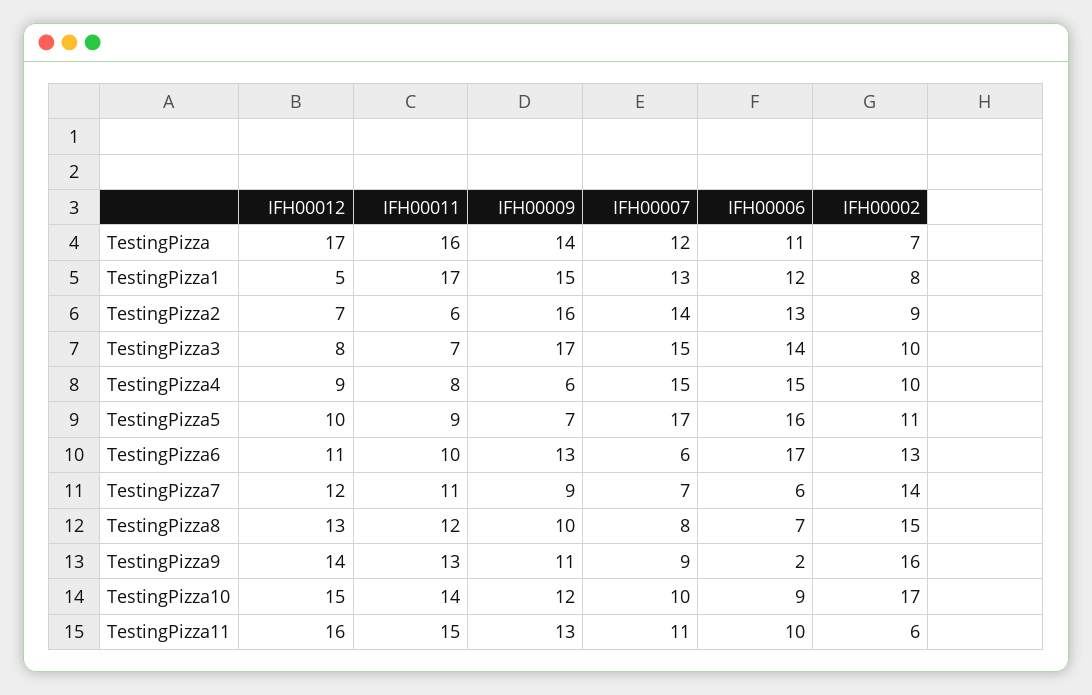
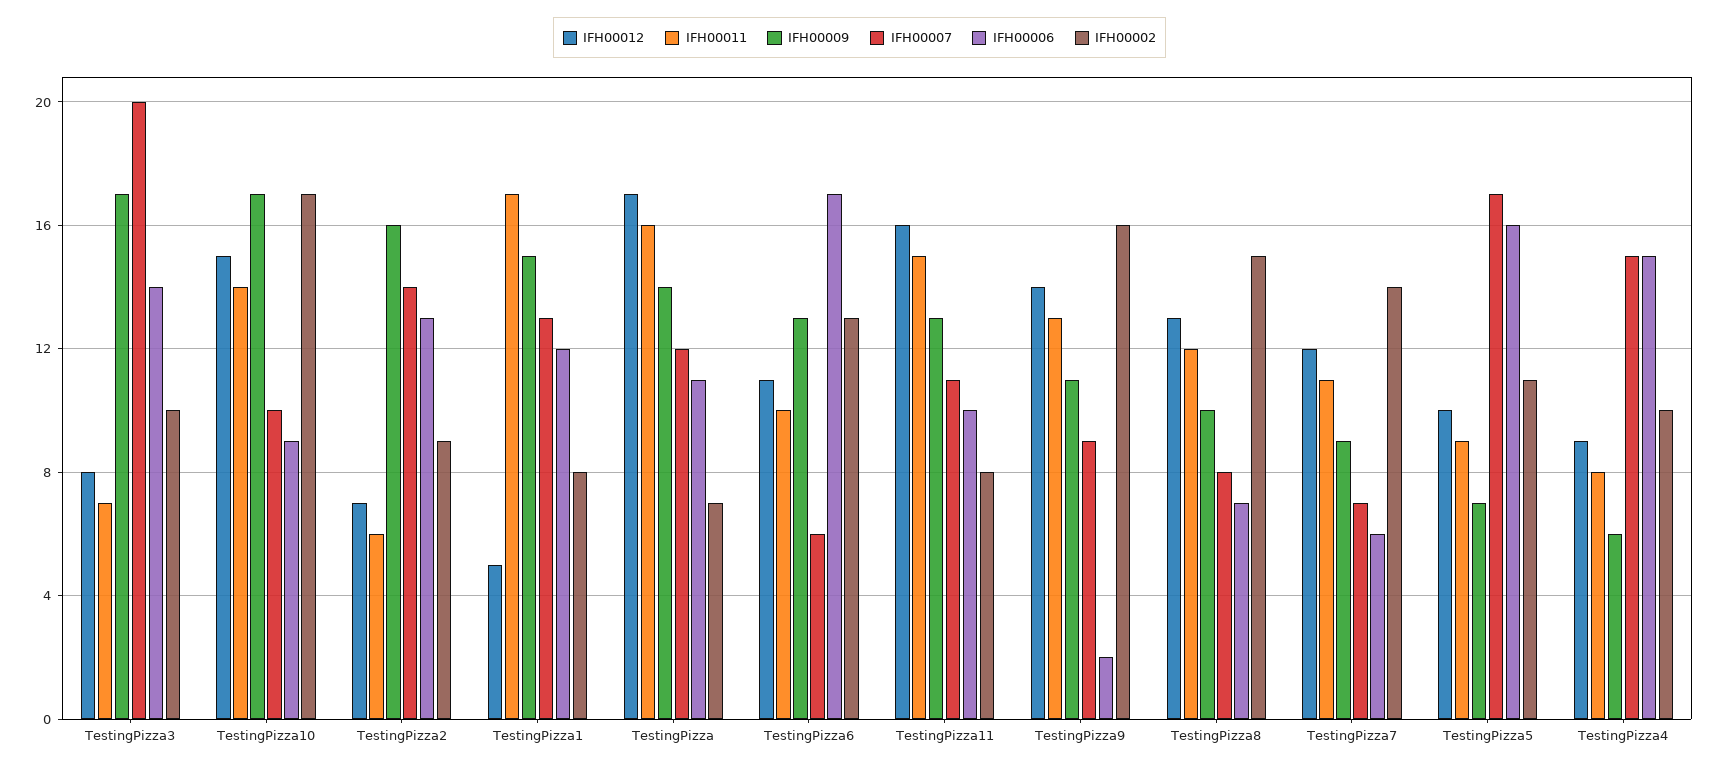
  {
    "IFH00012": {
      "TestingPizza": 17,
      "TestingPizza1": 5,
      "TestingPizza2": 7,
      "TestingPizza3": 8,
      "TestingPizza4": 9,
      "TestingPizza5": 10,
      "TestingPizza6": 11,
      "TestingPizza7": 12,
      "TestingPizza8": 13,
      "TestingPizza9": 14,
      "TestingPizza10": 15,
      "TestingPizza11": 16
    },
    "IFH00011": {
      "TestingPizza": 16,
      "TestingPizza1": 17,
      "TestingPizza2": 6,
      "TestingPizza3": 7,
      "TestingPizza4": 8,
      "TestingPizza5": 9,
      "TestingPizza6": 10,
      "TestingPizza7": 11,
      "TestingPizza8": 12,
      "TestingPizza9": 13,
      "TestingPizza10": 14,
      "TestingPizza11": 15
    },
    "IFH00009": {
      "TestingPizza": 14,
      "TestingPizza1": 15,
      "TestingPizza2": 16,
      "TestingPizza3": 17,
      "TestingPizza4": 6,
      "TestingPizza5": 7,
      "TestingPizza6": 13,
      "TestingPizza7": 9,
      "TestingPizza8": 10,
      "TestingPizza9": 11,
-     "TestingPizza10": 12,
+     "TestingPizza10": 17,
      "TestingPizza11": 13
    },
    "IFH00007": {
      "TestingPizza": 12,
      "TestingPizza1": 13,
      "TestingPizza2": 14,
-     "TestingPizza3": 15,
+     "TestingPizza3": 20,
      "TestingPizza4": 15,
      "TestingPizza5": 17,
      "TestingPizza6": 6,
      "TestingPizza7": 7,
      "TestingPizza8": 8,
      "TestingPizza9": 9,
      "TestingPizza10": 10,
      "TestingPizza11": 11
    },
    "IFH00006": {
      "TestingPizza": 11,
      "TestingPizza1": 12,
      "TestingPizza2": 13,
      "TestingPizza3": 14,
      "TestingPizza4": 15,
      "TestingPizza5": 16,
      "TestingPizza6": 17,
      "TestingPizza7": 6,
      "TestingPizza8": 7,
      "TestingPizza9": 2,
      "TestingPizza10": 9,
      "TestingPizza11": 10
    },
    "IFH00002": {
      "TestingPizza": 7,
      "TestingPizza1": 8,
      "TestingPizza2": 9,
      "TestingPizza3": 10,
      "TestingPizza4": 10,
      "TestingPizza5": 11,
      "TestingPizza6": 13,
      "TestingPizza7": 14,
      "TestingPizza8": 15,
      "TestingPizza9": 16,
      "TestingPizza10": 17,
-     "TestingPizza11": 6
+     "TestingPizza11": 8
    }
  }

